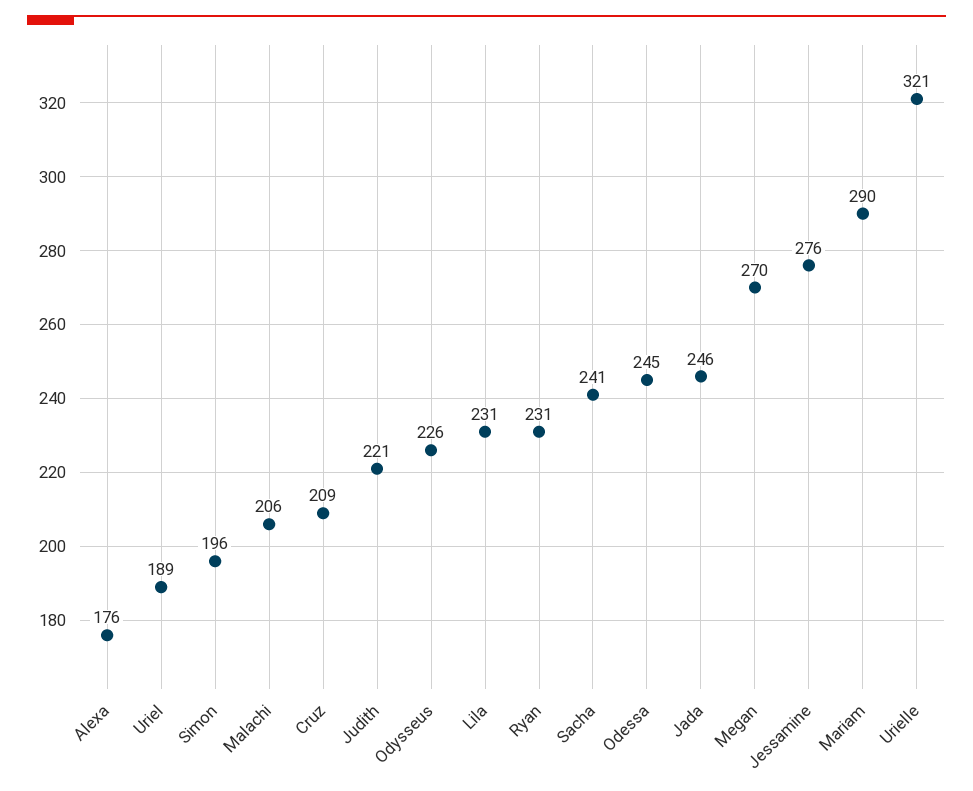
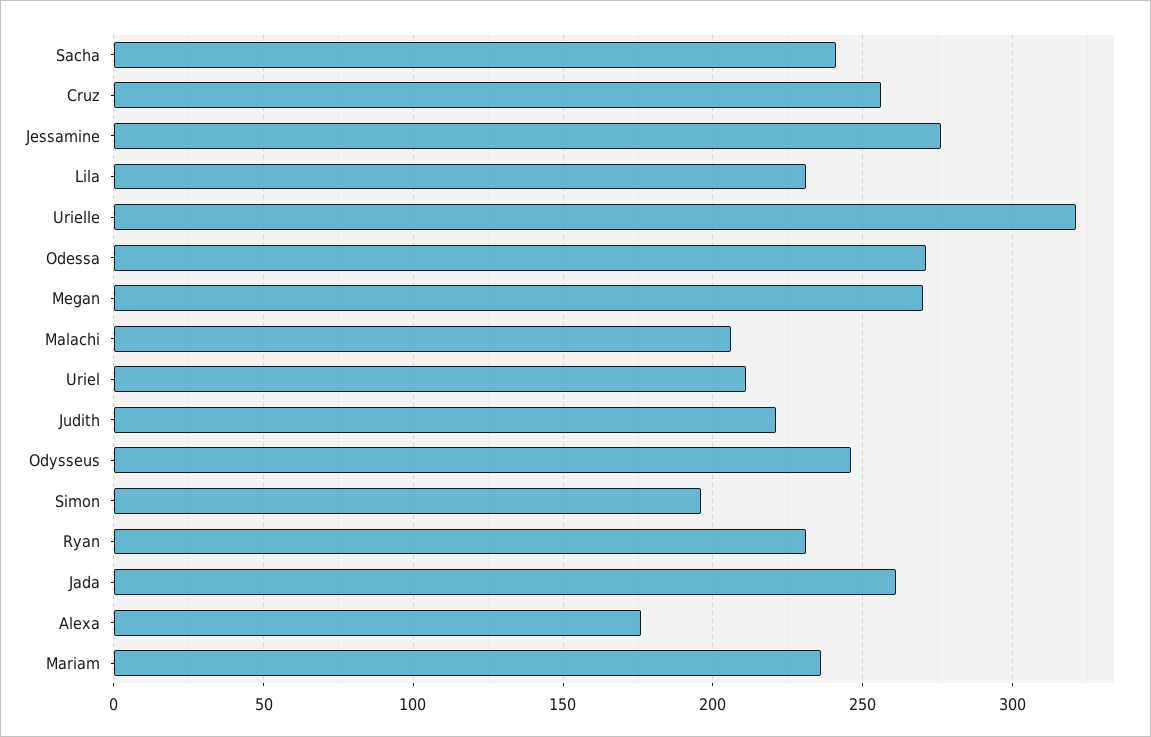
  {
    "Alexa": 176,
-   "Uriel": 189,
+   "Uriel": 210,
    "Simon": 196,
    "Malachi": 206,
-   "Cruz": 209,
+   "Cruz": 255,
    "Judith": 221,
-   "Odysseus": 226,
+   "Odysseus": 245,
    "Lila": 231,
    "Ryan": 231,
    "Sacha": 241,
-   "Odessa": 245,
+   "Odessa": 270,
-   "Jada": 246,
+   "Jada": 260,
    "Megan": 270,
    "Jessamine": 276,
-   "Mariam": 290,
+   "Mariam": 235,
    "Urielle": 321
  }

